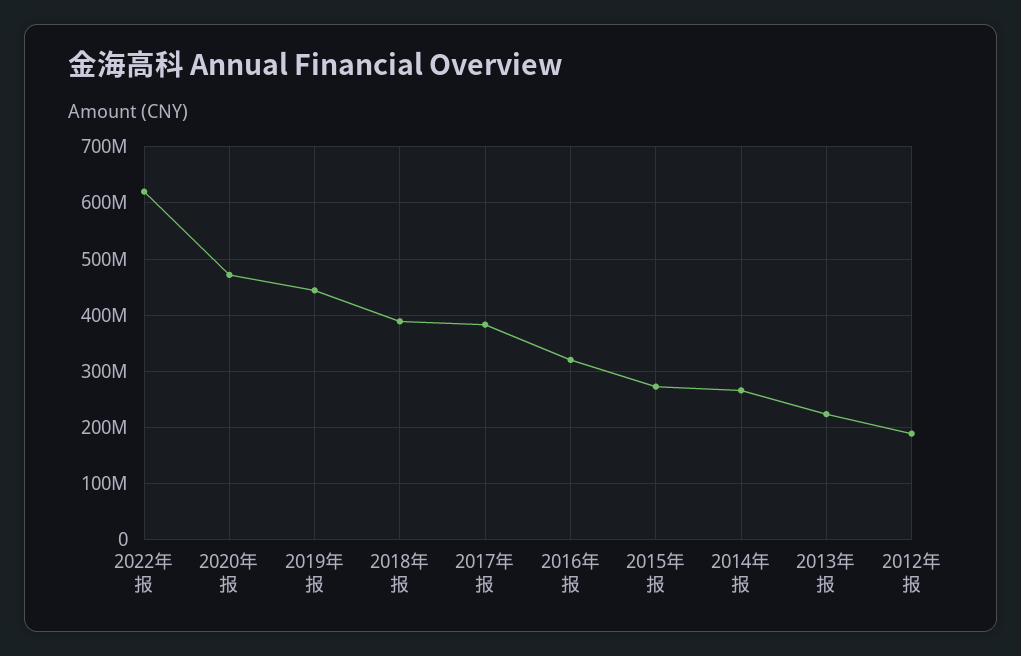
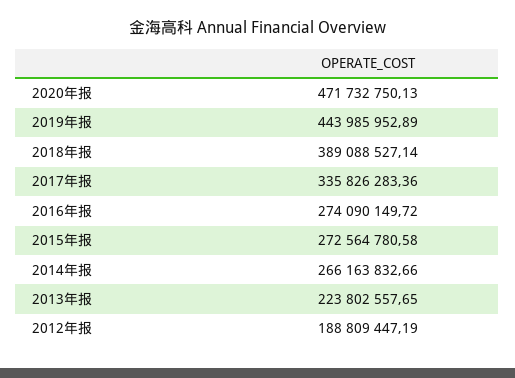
  {
-   "2022年报": 620000000,
    "2020年报": 471732750.13,
    "2019年报": 443985952.89,
    "2018年报": 389088527.14,
-   "2017年报": 380000000,
+   "2017年报": 335826283.36,
-   "2016年报": 320000000,
+   "2016年报": 274090149.72,
    "2015年报": 272564780.58,
    "2014年报": 266163832.66,
    "2013年报": 223802557.65,
    "2012年报": 188809447.19
  }

